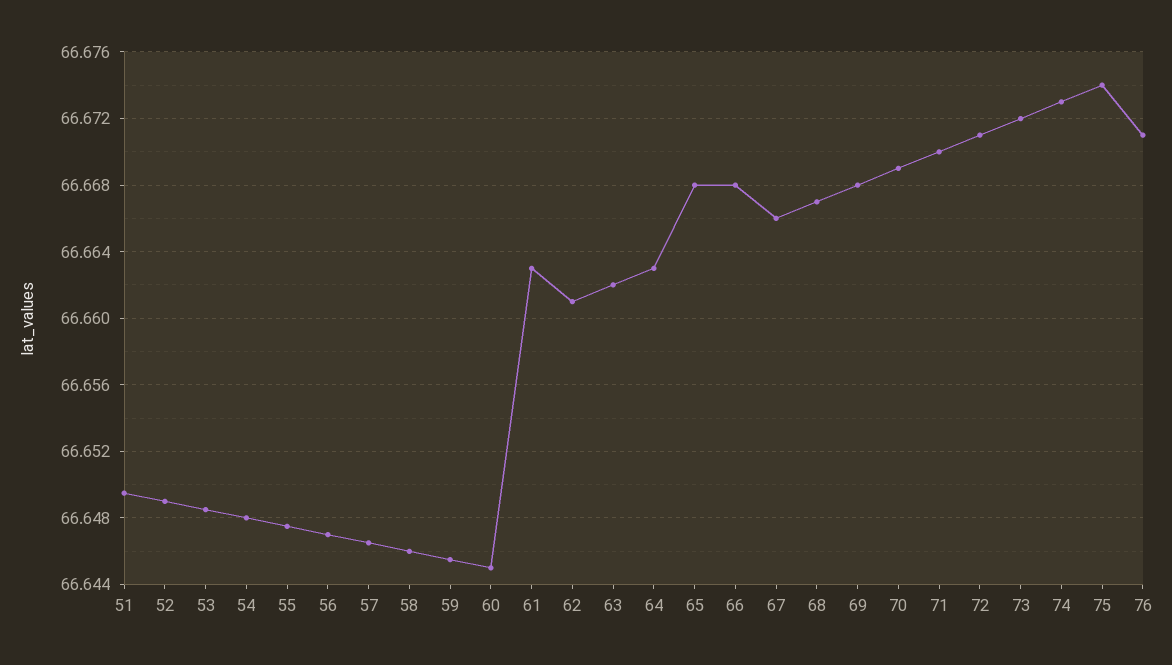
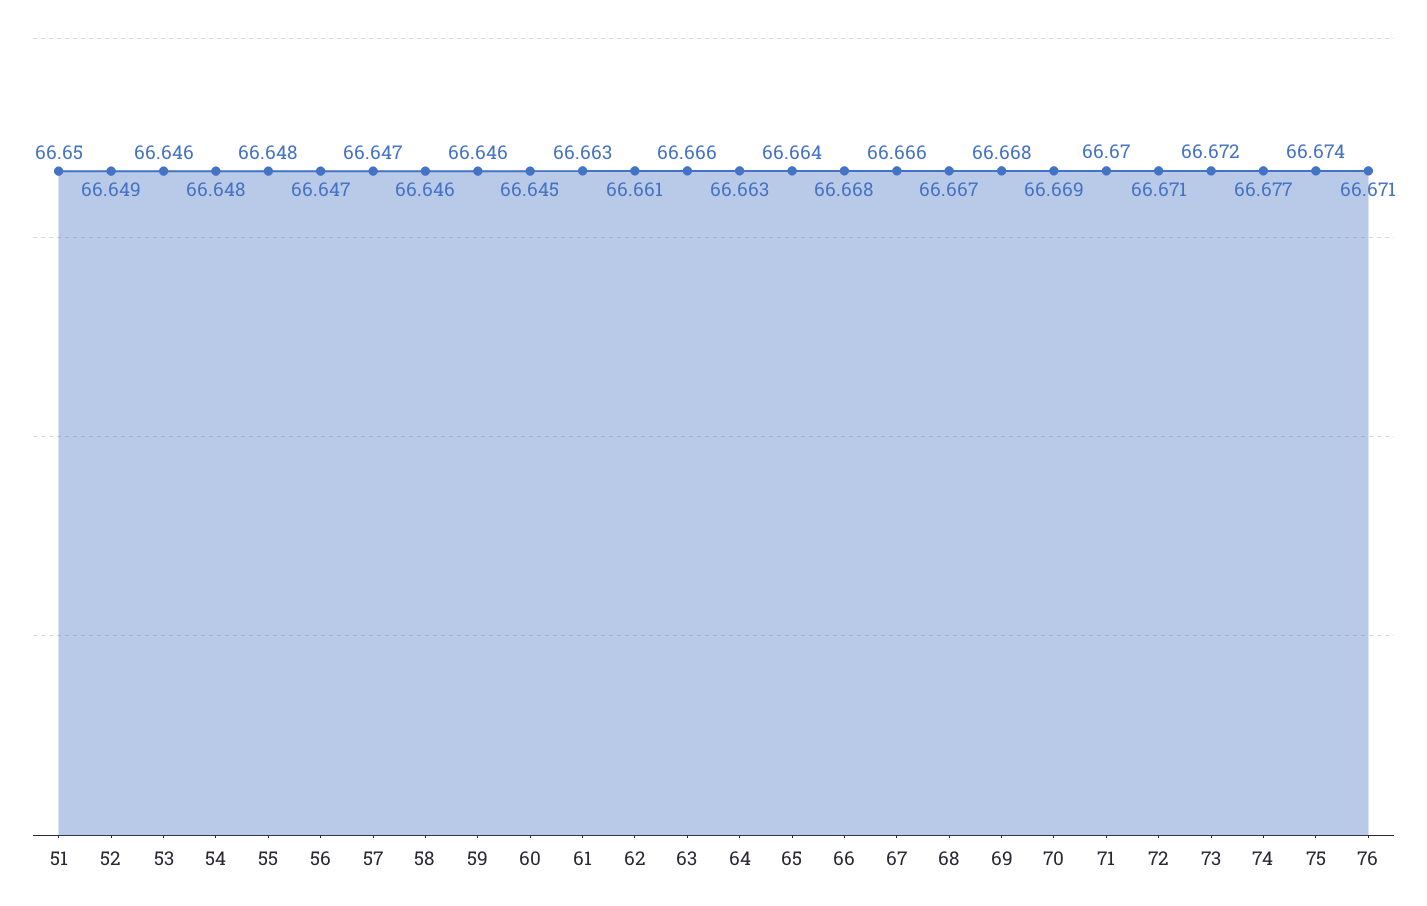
  {
    "51": 66.65,
    "52": 66.649,
-   "53": 66.6485,
+   "53": 66.646,
    "54": 66.648,
    "55": 66.648,
    "56": 66.647,
    "57": 66.647,
    "58": 66.646,
    "59": 66.646,
    "60": 66.645,
    "61": 66.663,
    "62": 66.661,
-   "63": 66.662,
+   "63": 66.666,
    "64": 66.663,
-   "65": 66.668,
+   "65": 66.664,
    "66": 66.668,
    "67": 66.666,
    "68": 66.667,
    "69": 66.668,
    "70": 66.669,
    "71": 66.67,
    "72": 66.671,
    "73": 66.672,
-   "74": 66.673,
+   "74": 66.677,
    "75": 66.674,
    "76": 66.671
  }

